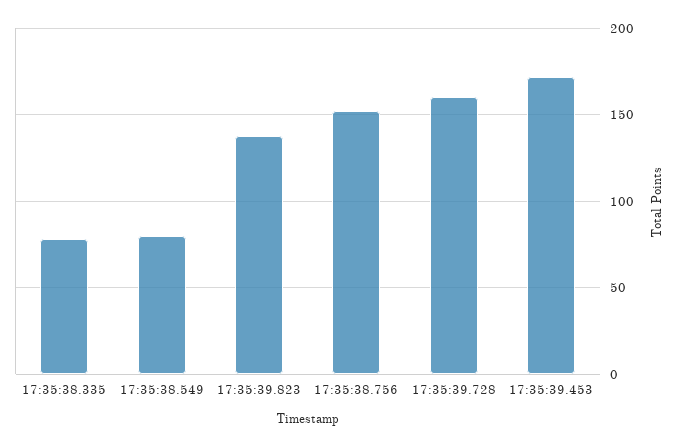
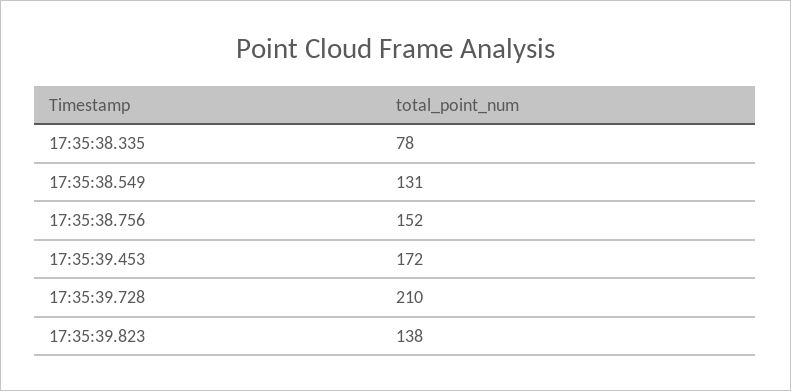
  {
    "17:35:38.335": 78,
-   "17:35:38.549": 80,
+   "17:35:38.549": 131,
    "17:35:39.823": 138,
    "17:35:38.756": 152,
-   "17:35:39.728": 160,
+   "17:35:39.728": 210,
    "17:35:39.453": 172
  }

